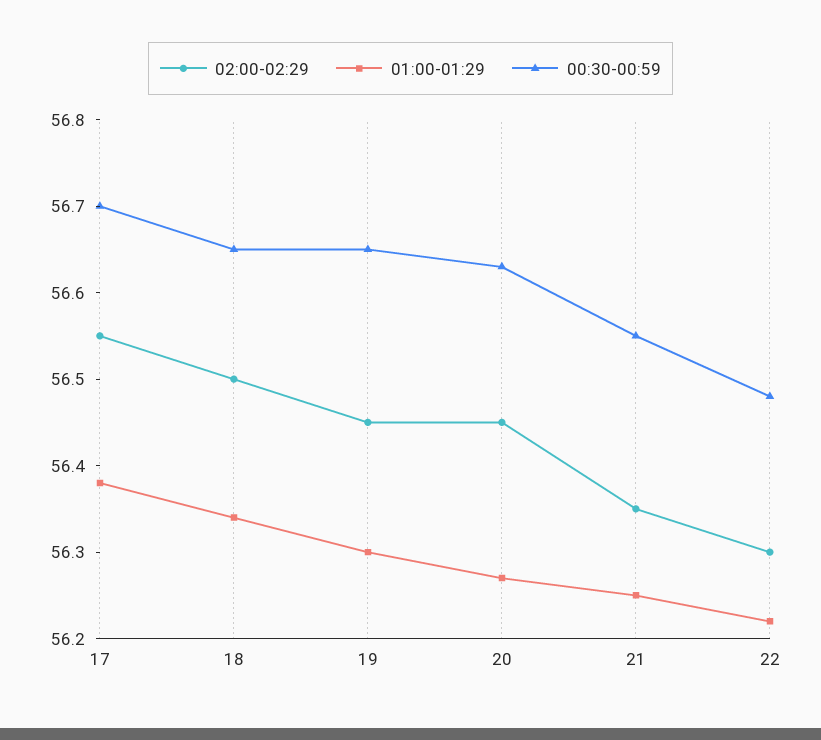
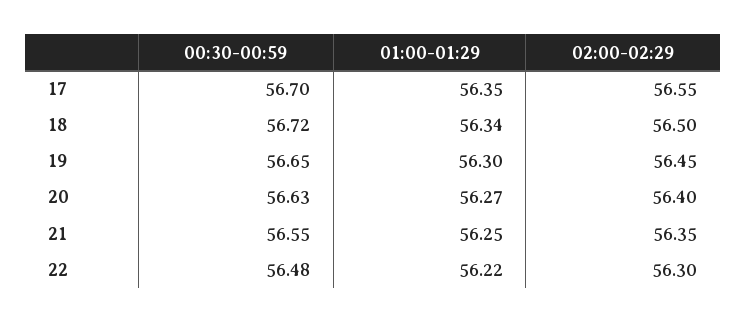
  {
    "02:00-02:29": {
      "17": 56.55,
      "18": 56.5,
      "19": 56.45,
-     "20": 56.45,
+     "20": 56.4,
      "21": 56.35,
      "22": 56.3
    },
    "01:00-01:29": {
-     "17": 56.38,
+     "17": 56.35,
      "18": 56.34,
      "19": 56.3,
      "20": 56.27,
      "21": 56.25,
      "22": 56.22
    },
    "00:30-00:59": {
      "17": 56.7,
-     "18": 56.65,
+     "18": 56.72,
      "19": 56.65,
      "20": 56.63,
      "21": 56.55,
      "22": 56.48
    }
  }

